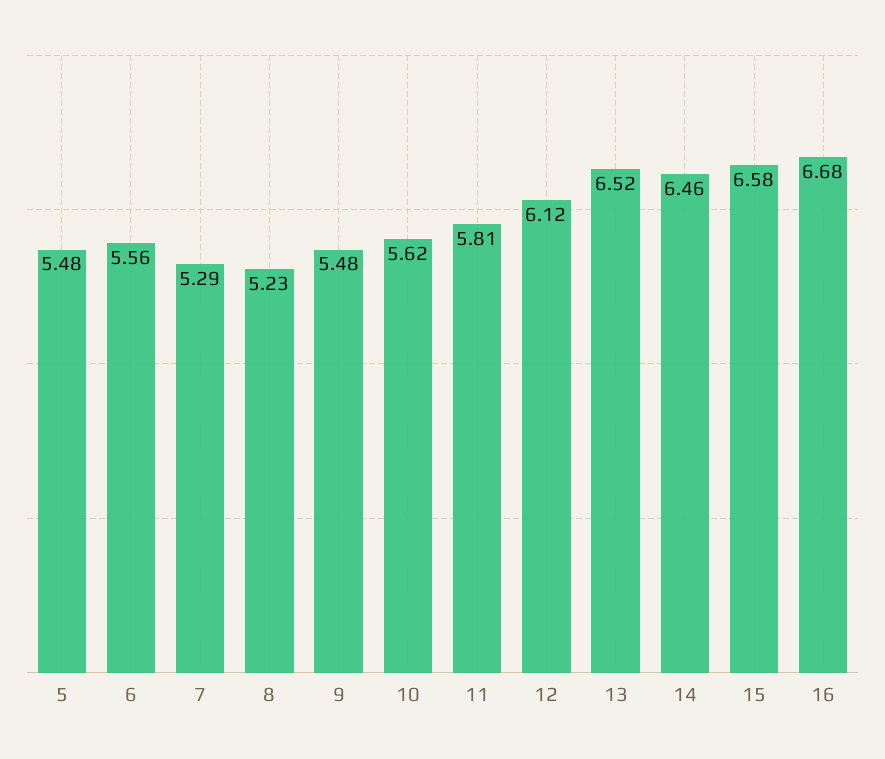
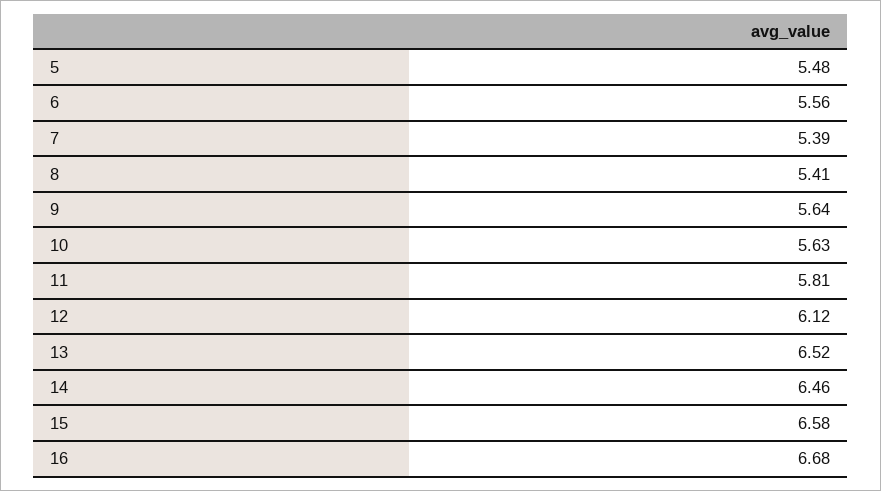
  {
    "5": 5.48,
    "6": 5.56,
-   "7": 5.29,
+   "7": 5.39,
-   "8": 5.23,
+   "8": 5.41,
-   "9": 5.48,
+   "9": 5.64,
-   "10": 5.62,
+   "10": 5.63,
    "11": 5.81,
    "12": 6.12,
    "13": 6.52,
    "14": 6.46,
    "15": 6.58,
    "16": 6.68
  }

